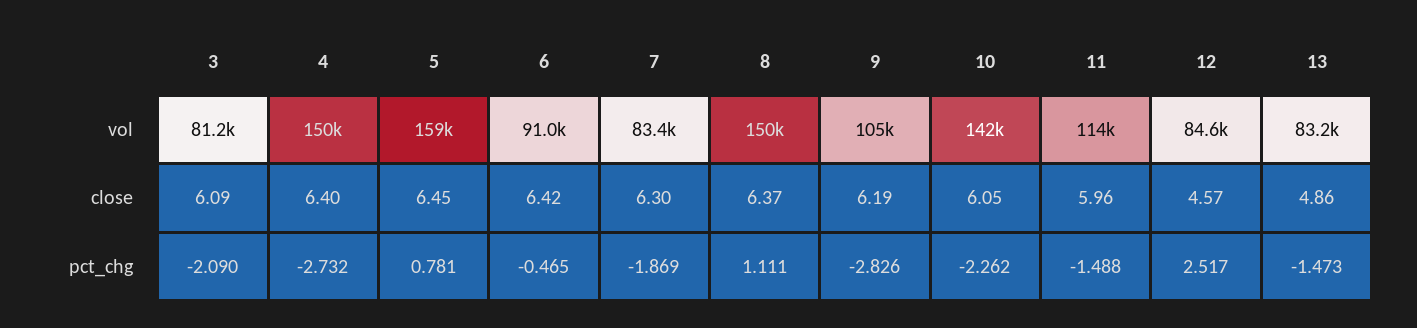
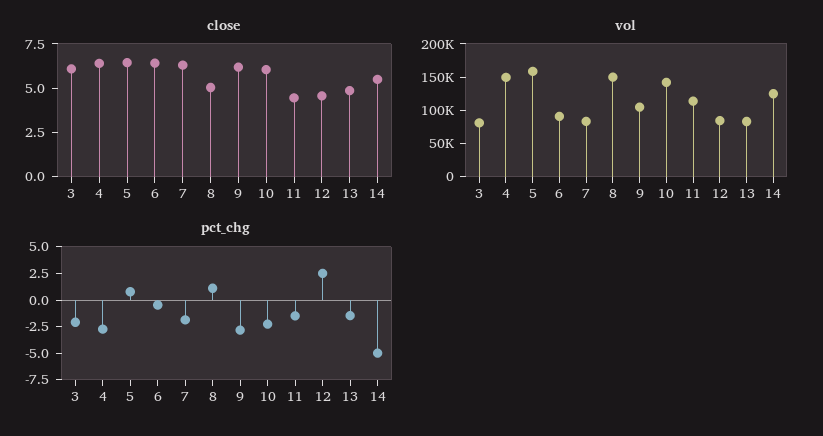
  {
    "vol": {
      "3": 81200,
      "4": 150000,
      "5": 159000,
      "6": 91000,
      "7": 83400,
      "8": 150000,
      "9": 105000,
      "10": 142000,
      "11": 114000,
      "12": 84600,
-     "13": 83200
+     "13": 83200,
+     "14": 125000
    },
    "close": {
      "3": 6.09,
      "4": 6.4,
      "5": 6.45,
      "6": 6.42,
      "7": 6.3,
-     "8": 6.37,
+     "8": 5,
      "9": 6.19,
      "10": 6.05,
-     "11": 5.96,
+     "11": 4.5,
      "12": 4.57,
-     "13": 4.86
+     "13": 4.86,
+     "14": 5.5
    },
    "pct_chg": {
      "3": -2.09,
      "4": -2.732,
      "5": 0.781,
      "6": -0.465,
      "7": -1.869,
      "8": 1.111,
      "9": -2.826,
      "10": -2.262,
      "11": -1.488,
      "12": 2.517,
-     "13": -1.473
+     "13": -1.473,
+     "14": -5
    }
  }

